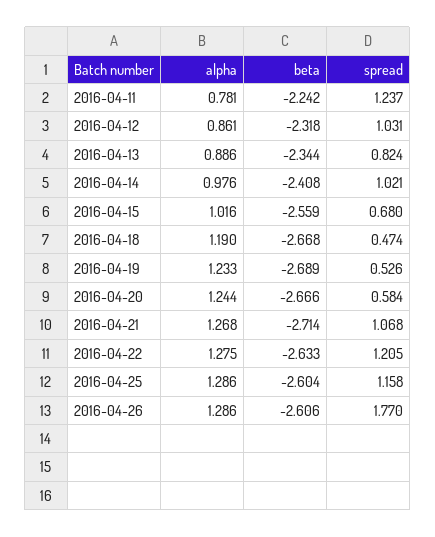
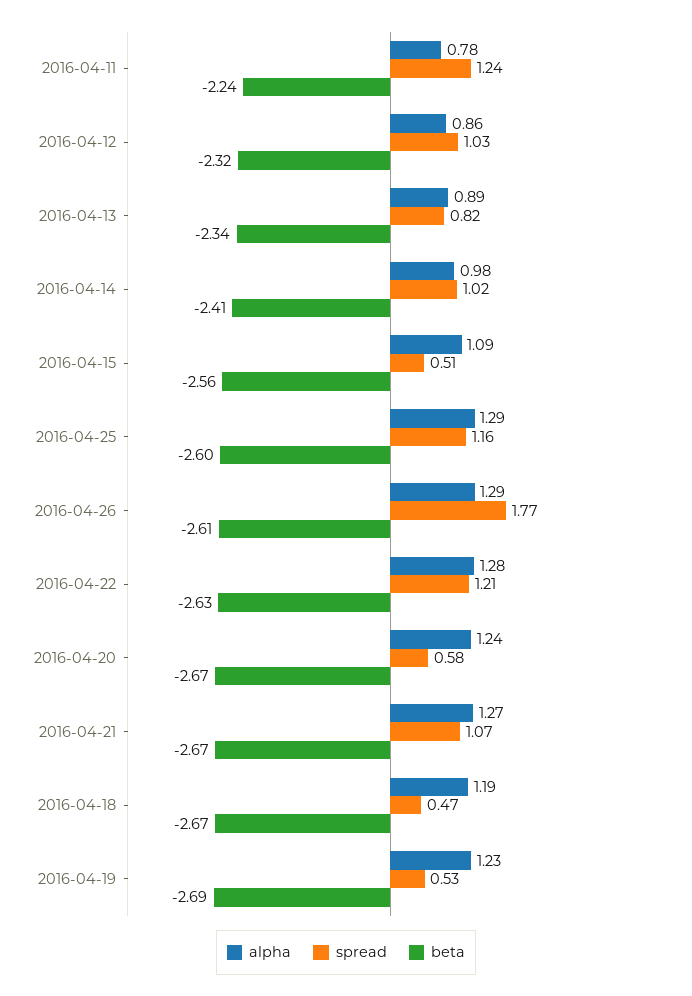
  {
    "alpha": {
      "2016-04-11": 0.781,
      "2016-04-12": 0.861,
      "2016-04-13": 0.886,
      "2016-04-14": 0.976,
-     "2016-04-15": 1.016,
+     "2016-04-15": 1.09,
      "2016-04-18": 1.19,
      "2016-04-19": 1.233,
      "2016-04-20": 1.244,
      "2016-04-21": 1.268,
      "2016-04-22": 1.275,
      "2016-04-25": 1.286,
      "2016-04-26": 1.286
    },
    "beta": {
      "2016-04-11": -2.242,
      "2016-04-12": -2.318,
      "2016-04-13": -2.344,
      "2016-04-14": -2.408,
      "2016-04-15": -2.559,
      "2016-04-18": -2.668,
      "2016-04-19": -2.689,
      "2016-04-20": -2.666,
-     "2016-04-21": -2.714,
+     "2016-04-21": -2.67,
      "2016-04-22": -2.633,
      "2016-04-25": -2.604,
      "2016-04-26": -2.606
    },
    "spread": {
      "2016-04-11": 1.237,
      "2016-04-12": 1.031,
      "2016-04-13": 0.824,
      "2016-04-14": 1.021,
-     "2016-04-15": 0.68,
+     "2016-04-15": 0.51,
      "2016-04-18": 0.474,
      "2016-04-19": 0.526,
      "2016-04-20": 0.584,
      "2016-04-21": 1.068,
      "2016-04-22": 1.205,
      "2016-04-25": 1.158,
      "2016-04-26": 1.77
    }
  }

